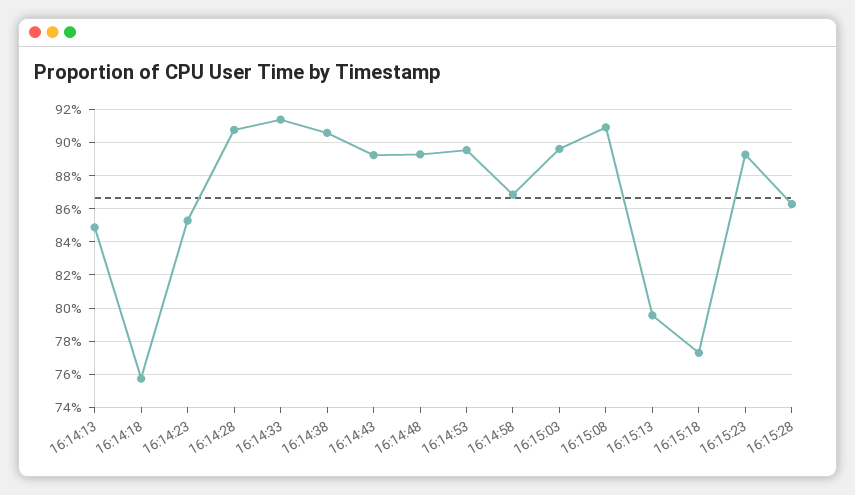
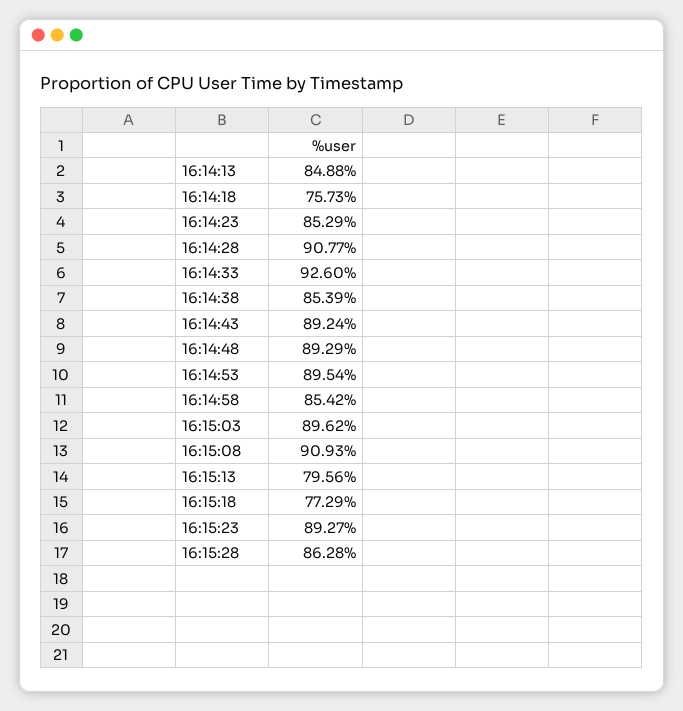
  {
    "16:14:13": 84.88,
    "16:14:18": 75.73,
    "16:14:23": 85.29,
    "16:14:28": 90.77,
-   "16:14:33": 91.5,
+   "16:14:33": 92.6,
-   "16:14:38": 90.5,
+   "16:14:38": 85.39,
    "16:14:43": 89.24,
    "16:14:48": 89.29,
    "16:14:53": 89.54,
-   "16:14:58": 87,
+   "16:14:58": 85.42,
    "16:15:03": 89.62,
    "16:15:08": 90.93,
    "16:15:13": 79.56,
    "16:15:18": 77.29,
    "16:15:23": 89.27,
    "16:15:28": 86.28
  }

